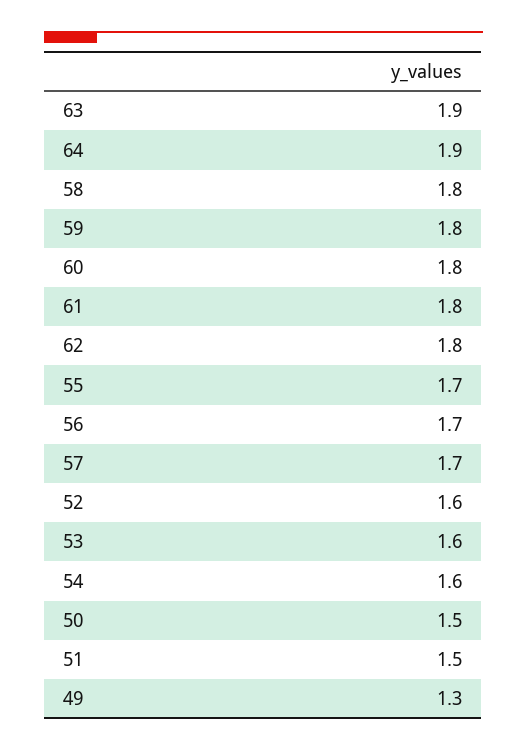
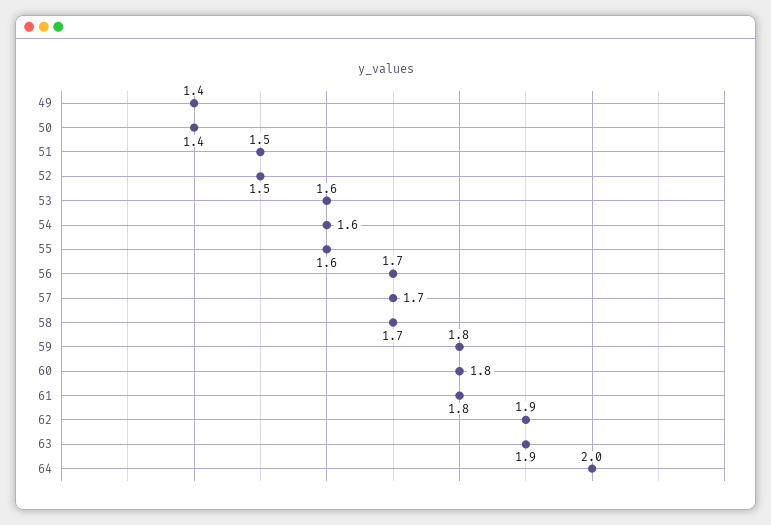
  {
    "63": 1.9,
-   "64": 1.9,
+   "64": 2,
-   "58": 1.8,
+   "58": 1.7,
    "59": 1.8,
    "60": 1.8,
    "61": 1.8,
-   "62": 1.8,
+   "62": 1.9,
-   "55": 1.7,
+   "55": 1.6,
    "56": 1.7,
    "57": 1.7,
-   "52": 1.6,
+   "52": 1.5,
    "53": 1.6,
    "54": 1.6,
-   "50": 1.5,
+   "50": 1.4,
    "51": 1.5,
-   "49": 1.3
+   "49": 1.4
  }

